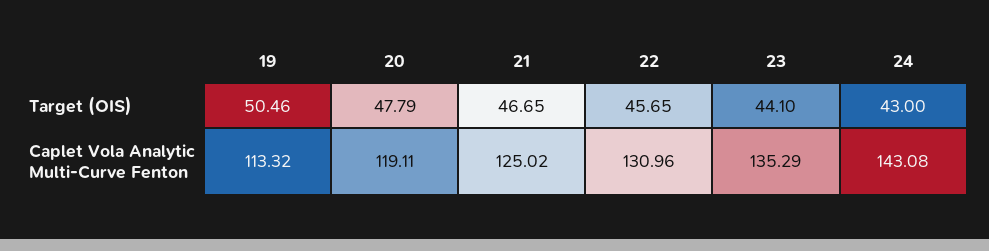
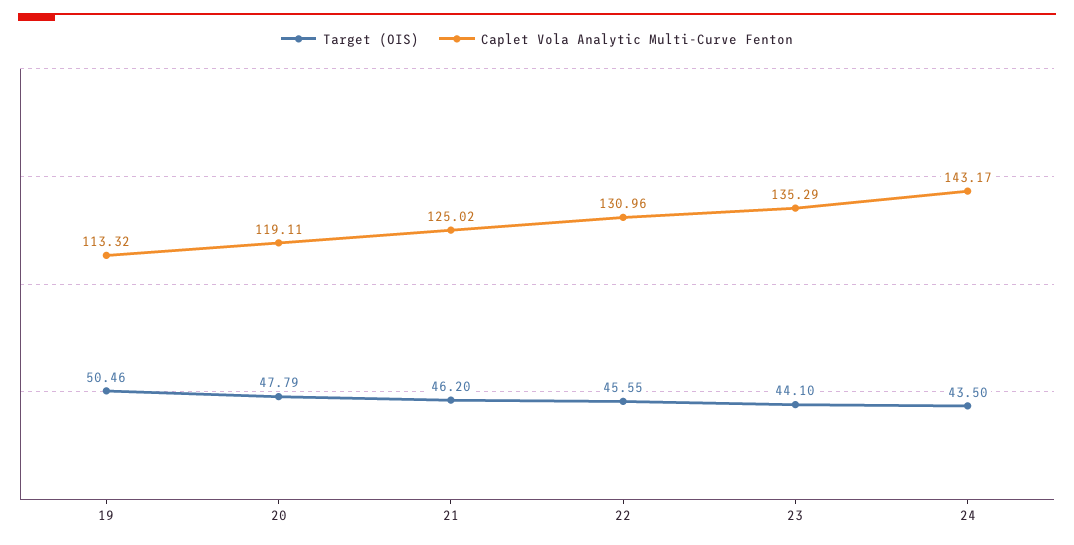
  {
    "Target (OIS)": {
      "19": 50.46,
      "20": 47.79,
-     "21": 46.65,
+     "21": 46.2,
-     "22": 45.65,
+     "22": 45.55,
      "23": 44.1,
-     "24": 43
+     "24": 43.5
    },
    "Caplet Vola Analytic Multi-Curve Fenton": {
      "19": 113.32,
      "20": 119.11,
      "21": 125.02,
      "22": 130.96,
      "23": 135.29,
-     "24": 143.08
+     "24": 143.17
    }
  }

